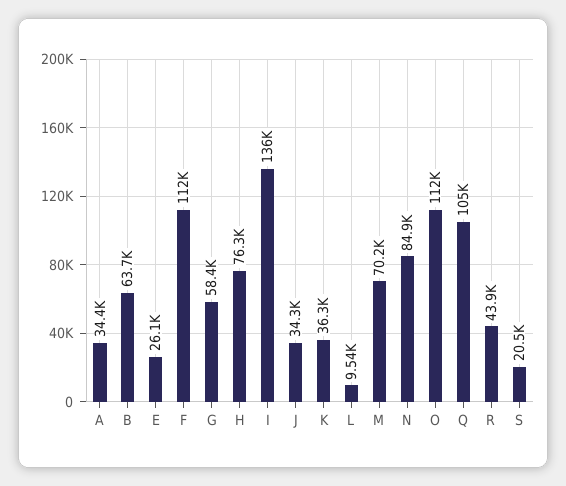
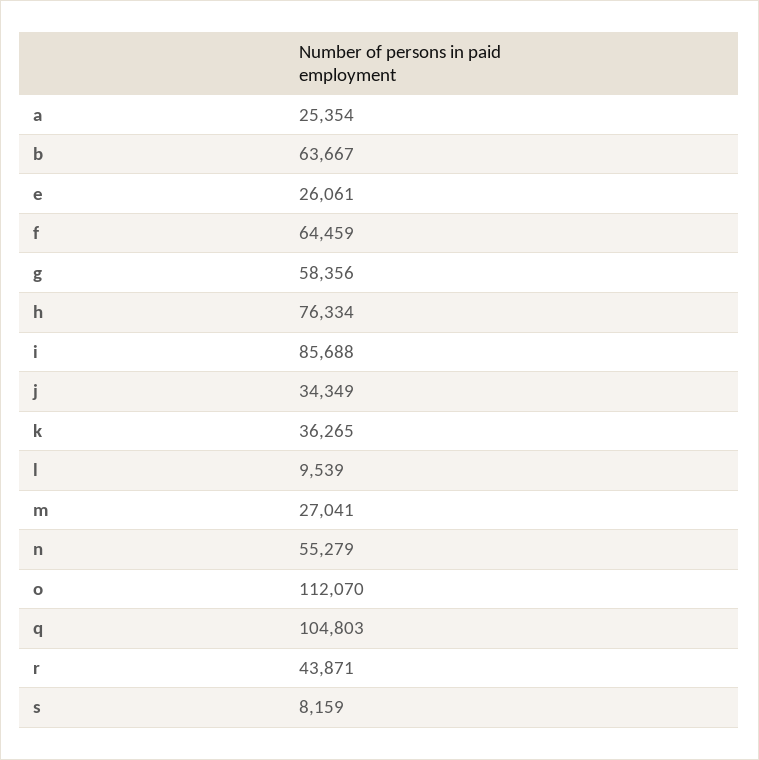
  {
-   "A": 34400,
+   "A": 25354,
    "B": 63667,
    "E": 26061,
-   "F": 112000,
+   "F": 64459,
    "G": 58356,
    "H": 76334,
-   "I": 136000,
+   "I": 85688,
    "J": 34349,
    "K": 36265,
    "L": 9539,
-   "M": 70200,
+   "M": 27041,
-   "N": 84900,
+   "N": 55279,
    "O": 112070,
    "Q": 104803,
    "R": 43871,
-   "S": 20500
+   "S": 8159
  }

